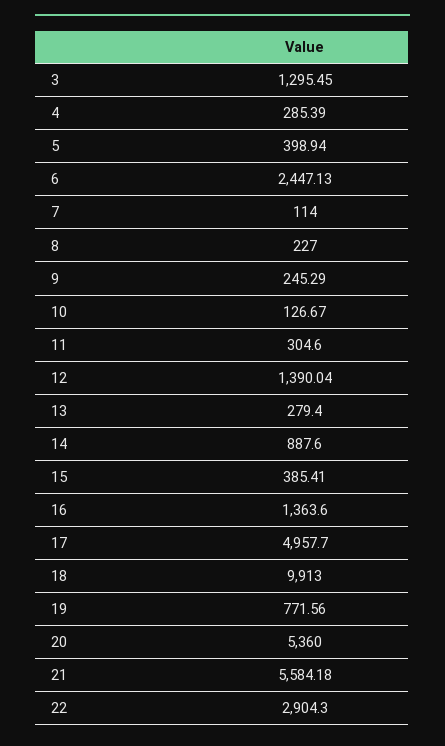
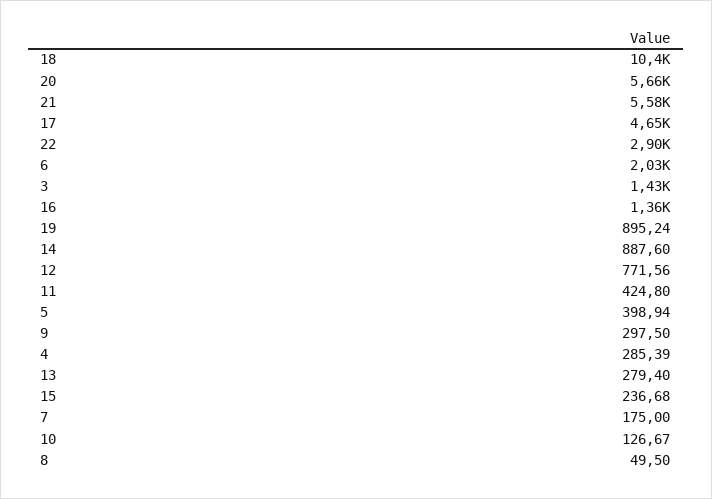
  {
-   "3": 1295.45,
+   "3": 1430,
    "4": 285.39,
    "5": 398.94,
-   "6": 2447.13,
+   "6": 2030,
-   "7": 114,
+   "7": 175,
-   "8": 227,
+   "8": 49.5,
-   "9": 245.29,
+   "9": 297.5,
    "10": 126.67,
-   "11": 304.6,
+   "11": 424.8,
-   "12": 1390.04,
+   "12": 771.56,
    "13": 279.4,
    "14": 887.6,
-   "15": 385.41,
+   "15": 236.68,
    "16": 1363.6,
-   "17": 4957.7,
+   "17": 4650,
-   "18": 9913,
+   "18": 10400,
-   "19": 771.56,
+   "19": 895.24,
-   "20": 5360,
+   "20": 5660,
    "21": 5584.18,
    "22": 2904.3
  }

